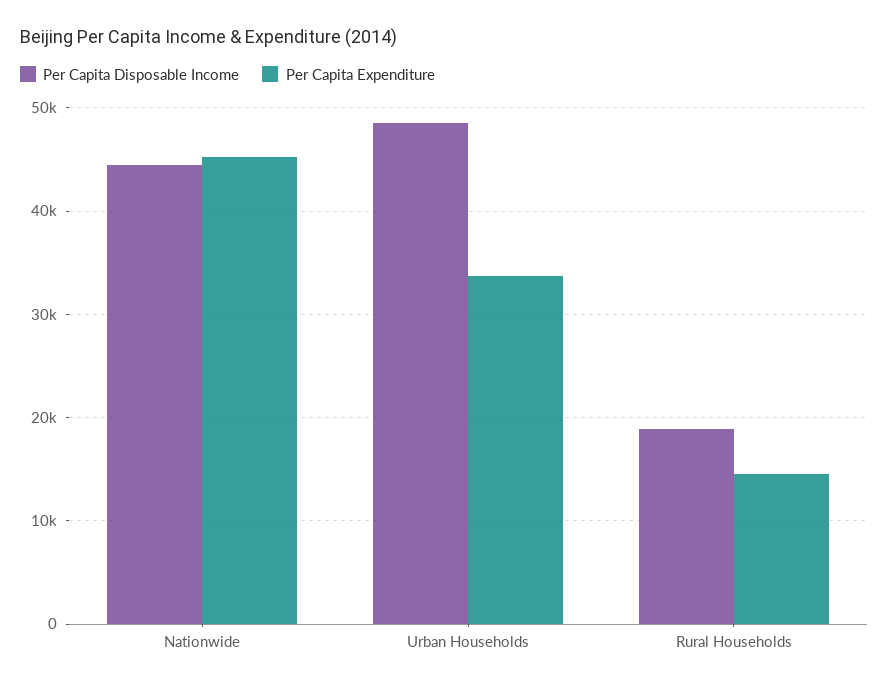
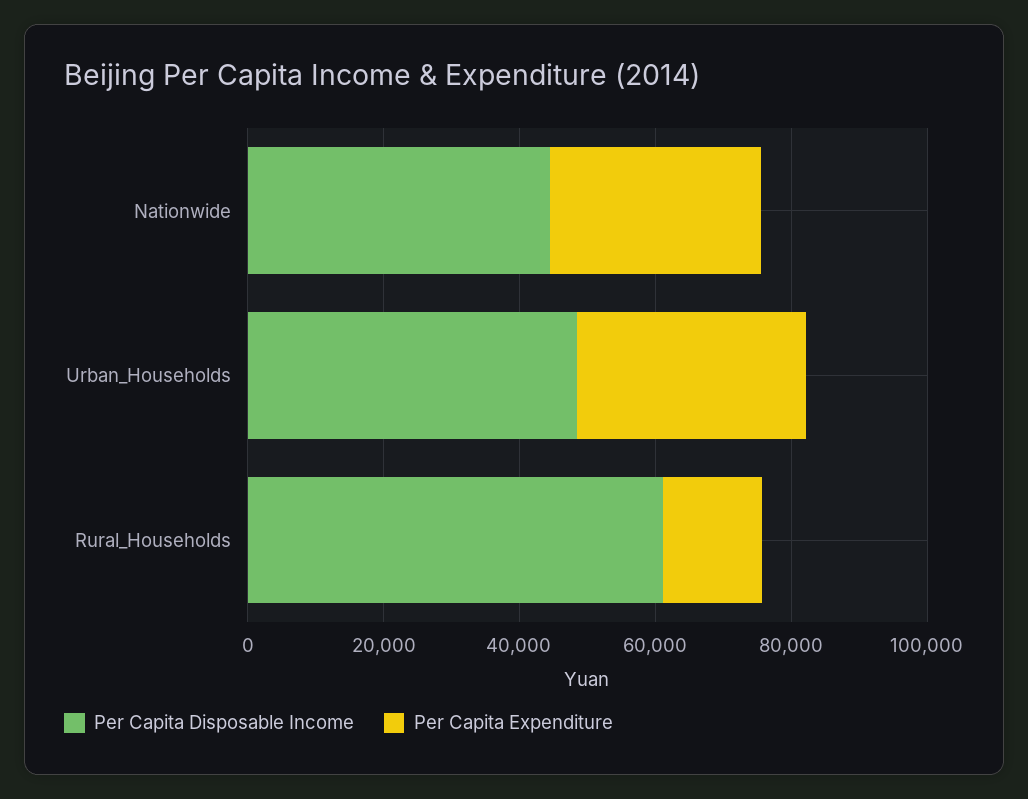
  {
    "Per Capita Disposable Income": {
      "Nationwide": 44000,
      "Urban Households": 49000,
-     "Rural Households": 19000
+     "Rural Households": 60000
    },
    "Per Capita Expenditure": {
-     "Nationwide": 45000,
+     "Nationwide": 30000,
      "Urban Households": 34000,
      "Rural Households": 15000
    }
  }

